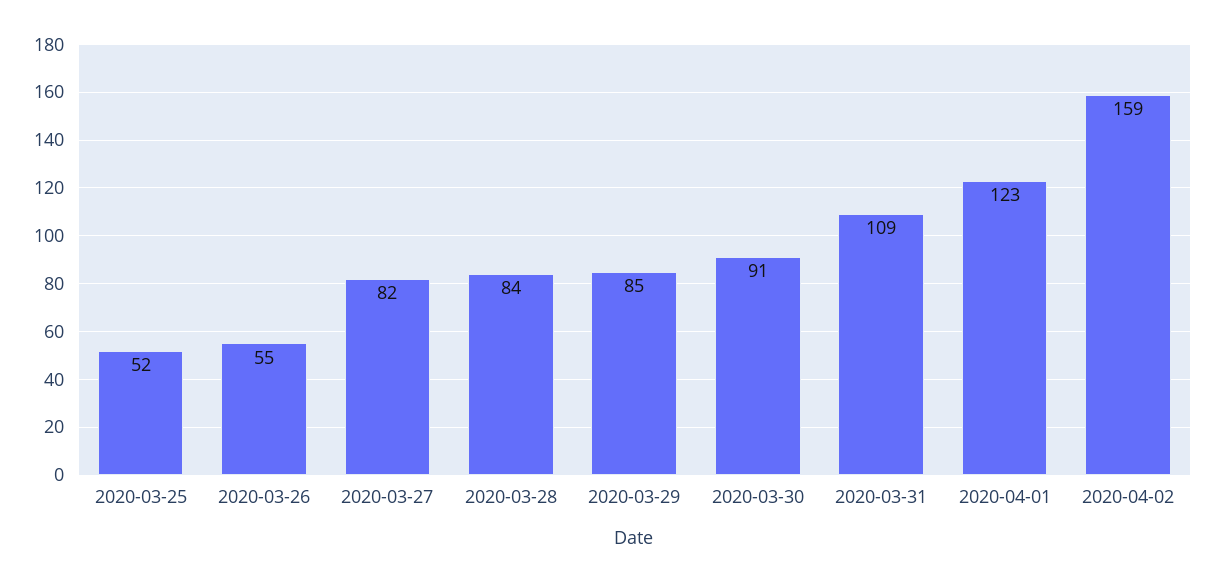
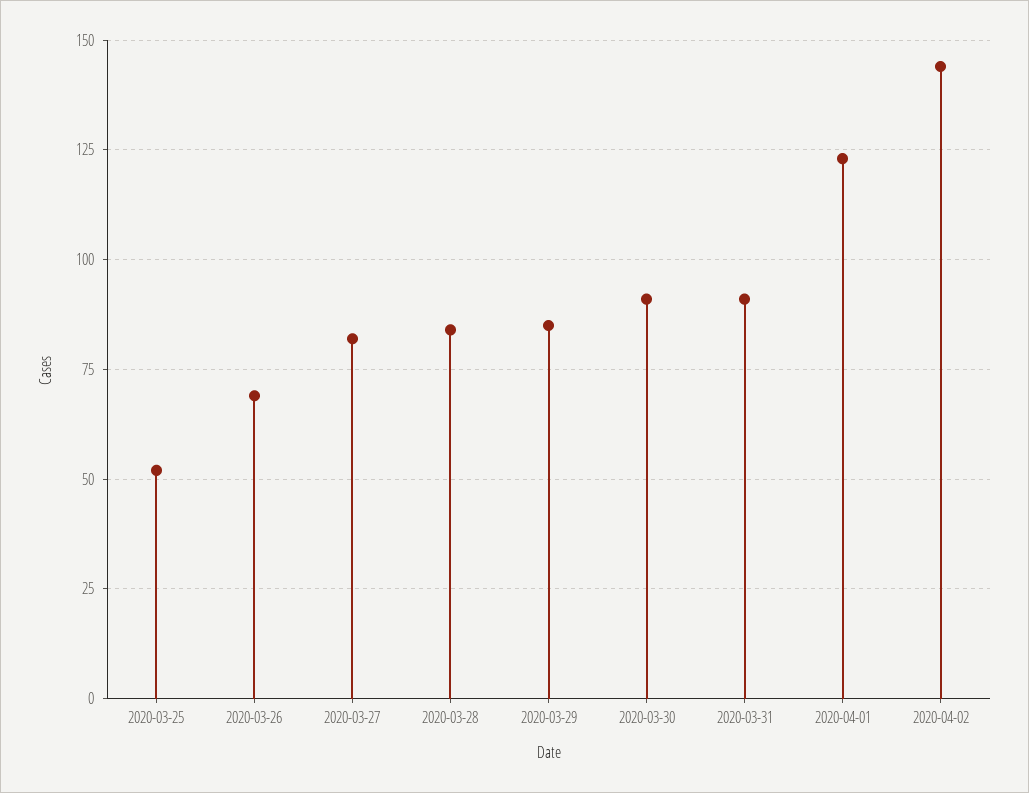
  {
    "2020-03-25": 52,
-   "2020-03-26": 55,
+   "2020-03-26": 70,
    "2020-03-27": 82,
    "2020-03-28": 84,
    "2020-03-29": 85,
    "2020-03-30": 91,
-   "2020-03-31": 109,
+   "2020-03-31": 90,
    "2020-04-01": 123,
-   "2020-04-02": 159
+   "2020-04-02": 145
  }

